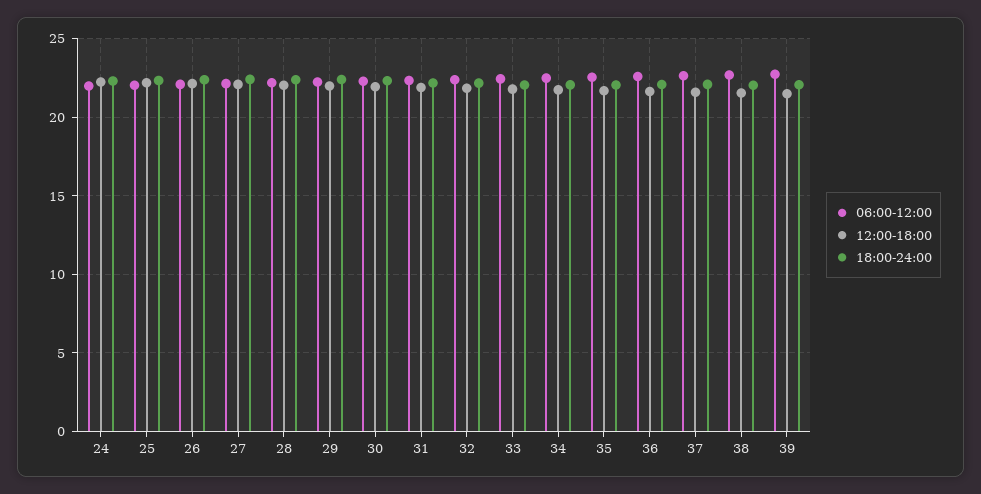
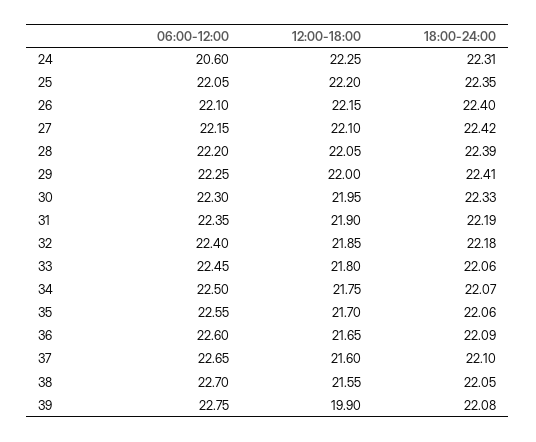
  {
    "06:00-12:00": {
-     "24": 22,
+     "24": 20.6,
      "25": 22.05,
      "26": 22.1,
      "27": 22.15,
      "28": 22.2,
      "29": 22.25,
      "30": 22.3,
      "31": 22.35,
      "32": 22.4,
      "33": 22.45,
      "34": 22.5,
      "35": 22.55,
      "36": 22.6,
      "37": 22.65,
      "38": 22.7,
      "39": 22.75
    },
    "12:00-18:00": {
      "24": 22.25,
      "25": 22.2,
      "26": 22.15,
      "27": 22.1,
      "28": 22.05,
      "29": 22,
      "30": 21.95,
      "31": 21.9,
      "32": 21.85,
      "33": 21.8,
      "34": 21.75,
      "35": 21.7,
      "36": 21.65,
      "37": 21.6,
      "38": 21.55,
-     "39": 21.5
+     "39": 19.9
    },
    "18:00-24:00": {
      "24": 22.31,
      "25": 22.35,
      "26": 22.4,
      "27": 22.42,
      "28": 22.39,
      "29": 22.41,
      "30": 22.33,
      "31": 22.19,
      "32": 22.18,
      "33": 22.06,
      "34": 22.07,
      "35": 22.06,
      "36": 22.09,
      "37": 22.1,
      "38": 22.05,
      "39": 22.08
    }
  }

